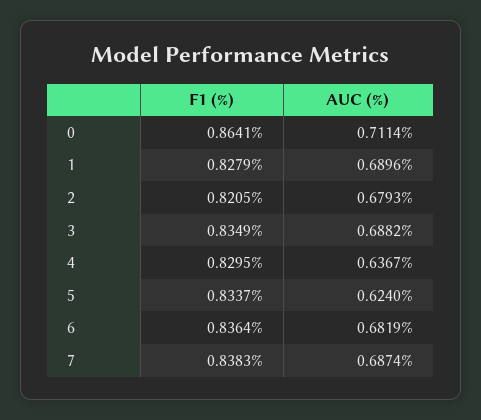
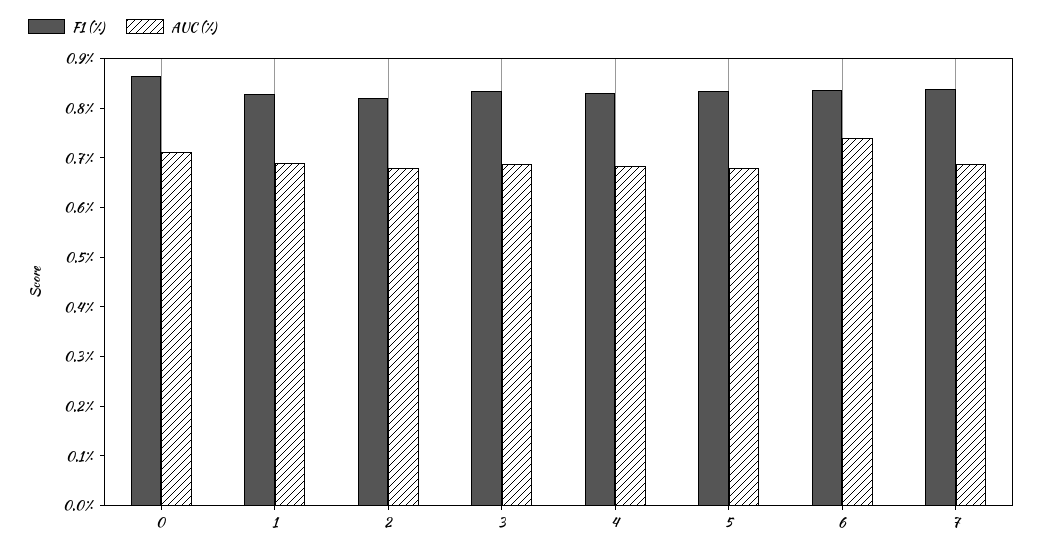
  {
    "F1 (%)": {
      "0": 0.8641,
      "1": 0.8279,
      "2": 0.8205,
      "3": 0.8349,
      "4": 0.8295,
      "5": 0.8337,
      "6": 0.8364,
      "7": 0.8383
    },
    "AUC (%)": {
      "0": 0.7114,
      "1": 0.6896,
      "2": 0.6793,
      "3": 0.6882,
-     "4": 0.6367,
+     "4": 0.68,
-     "5": 0.624,
+     "5": 0.68,
-     "6": 0.6819,
+     "6": 0.74,
      "7": 0.6874
    }
  }

